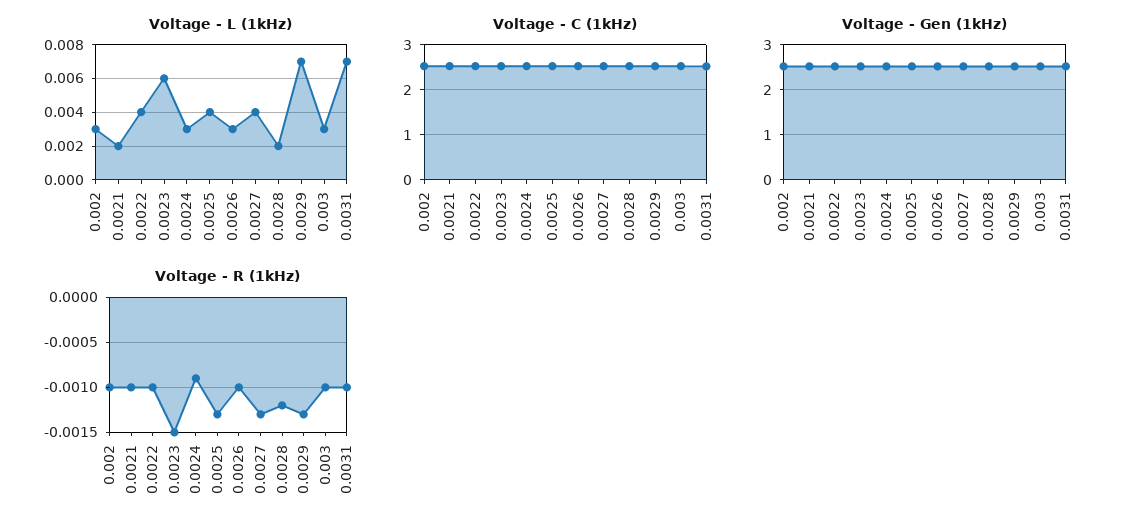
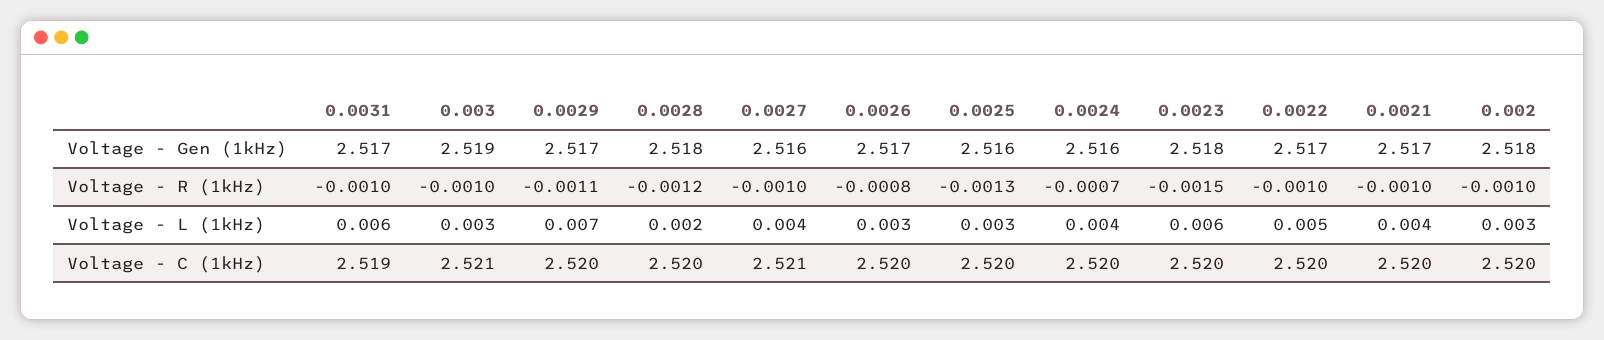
  {
    "Voltage - L (1kHz)": {
      "0.002": 0.003,
-     "0.0021": 0.002,
+     "0.0021": 0.004,
-     "0.0022": 0.004,
+     "0.0022": 0.005,
      "0.0023": 0.006,
-     "0.0024": 0.003,
+     "0.0024": 0.004,
-     "0.0025": 0.004,
+     "0.0025": 0.003,
      "0.0026": 0.003,
      "0.0027": 0.004,
      "0.0028": 0.002,
      "0.0029": 0.007,
      "0.003": 0.003,
-     "0.0031": 0.007
+     "0.0031": 0.006
    },
    "Voltage - C (1kHz)": {
      "0.002": 2.52,
      "0.0021": 2.52,
      "0.0022": 2.52,
      "0.0023": 2.52,
      "0.0024": 2.52,
      "0.0025": 2.52,
      "0.0026": 2.52,
      "0.0027": 2.521,
      "0.0028": 2.52,
      "0.0029": 2.52,
      "0.003": 2.521,
      "0.0031": 2.519
    },
    "Voltage - Gen (1kHz)": {
      "0.002": 2.518,
      "0.0021": 2.517,
      "0.0022": 2.517,
      "0.0023": 2.518,
      "0.0024": 2.516,
      "0.0025": 2.516,
      "0.0026": 2.517,
      "0.0027": 2.516,
      "0.0028": 2.518,
      "0.0029": 2.517,
      "0.003": 2.519,
      "0.0031": 2.517
    },
    "Voltage - R (1kHz)": {
      "0.002": -0.001,
      "0.0021": -0.001,
      "0.0022": -0.001,
      "0.0023": -0.0015,
-     "0.0024": -0.0009,
+     "0.0024": -0.0007,
      "0.0025": -0.0013,
-     "0.0026": -0.001,
+     "0.0026": -0.0008,
-     "0.0027": -0.0013,
+     "0.0027": -0.001,
      "0.0028": -0.0012,
-     "0.0029": -0.0013,
+     "0.0029": -0.0011,
      "0.003": -0.001,
      "0.0031": -0.001
    }
  }

